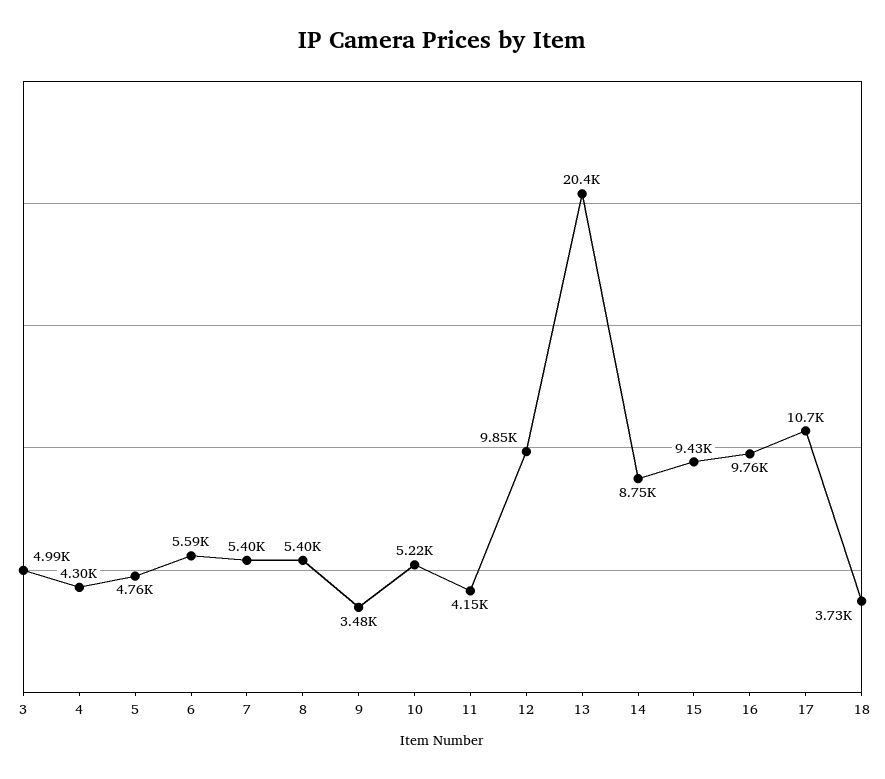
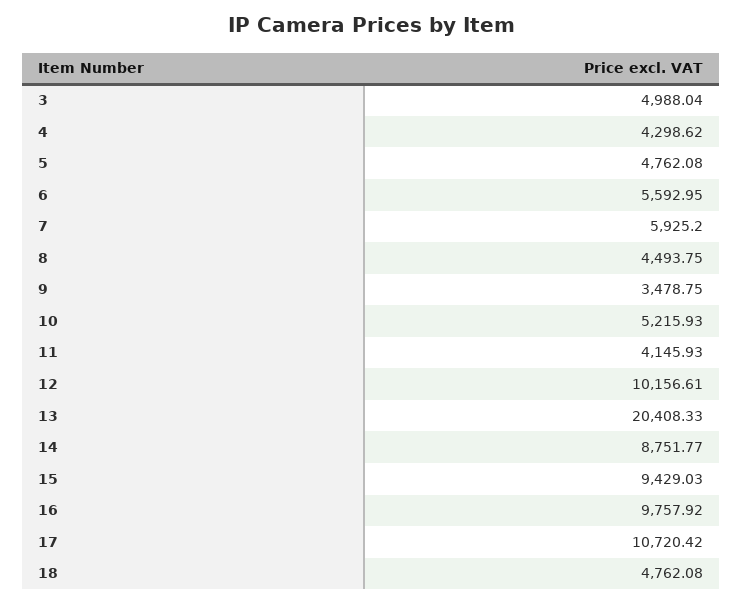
  {
    "3": 4988.04,
    "4": 4298.62,
    "5": 4762.08,
    "6": 5592.95,
-   "7": 5400,
+   "7": 5925.2,
-   "8": 5400,
+   "8": 4493.75,
    "9": 3478.75,
    "10": 5215.93,
    "11": 4145.93,
-   "12": 9850,
+   "12": 10156.61,
    "13": 20408.33,
    "14": 8751.77,
    "15": 9429.03,
    "16": 9757.92,
    "17": 10720.42,
-   "18": 3730
+   "18": 4762.08
  }

